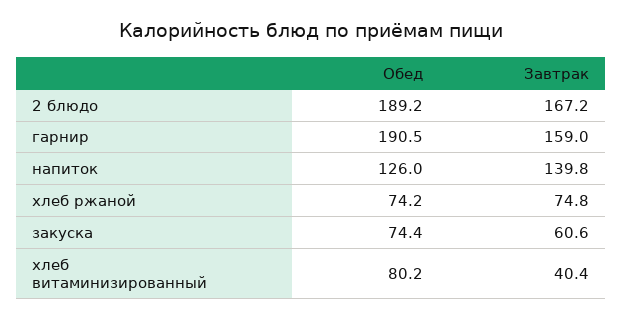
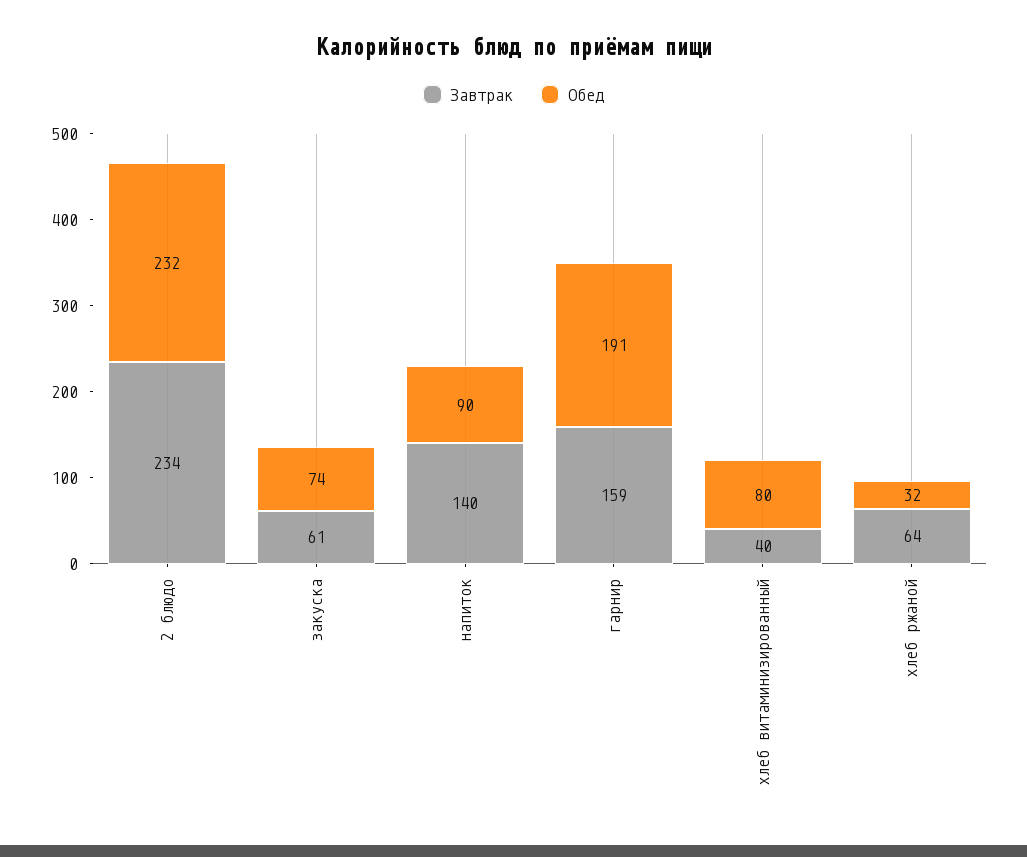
  {
    "Обед": {
-     "2 блюдо": 189.2,
+     "2 блюдо": 232,
      "гарнир": 190.5,
-     "напиток": 126,
+     "напиток": 90,
-     "хлеб ржаной": 74.2,
+     "хлеб ржаной": 32,
      "закуска": 74.4,
      "хлеб витаминизированный": 80.2
    },
    "Завтрак": {
-     "2 блюдо": 167.2,
+     "2 блюдо": 234,
      "гарнир": 159,
      "напиток": 139.8,
-     "хлеб ржаной": 74.8,
+     "хлеб ржаной": 64,
      "закуска": 60.6,
      "хлеб витаминизированный": 40.4
    }
  }

